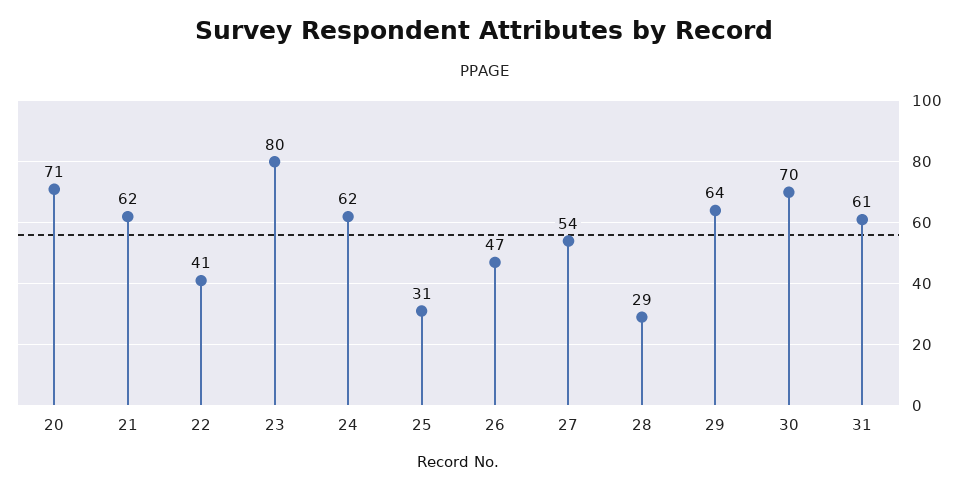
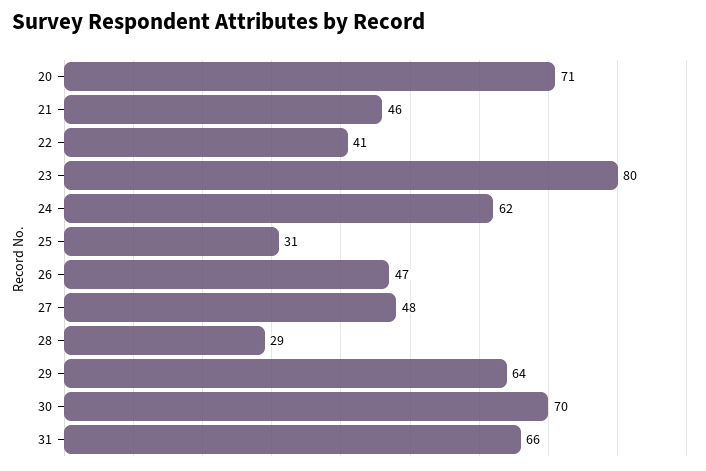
  {
    "20": 71,
-   "21": 62,
+   "21": 46,
    "22": 41,
    "23": 80,
    "24": 62,
    "25": 31,
    "26": 47,
-   "27": 54,
+   "27": 48,
    "28": 29,
    "29": 64,
    "30": 70,
-   "31": 61
+   "31": 66
  }

